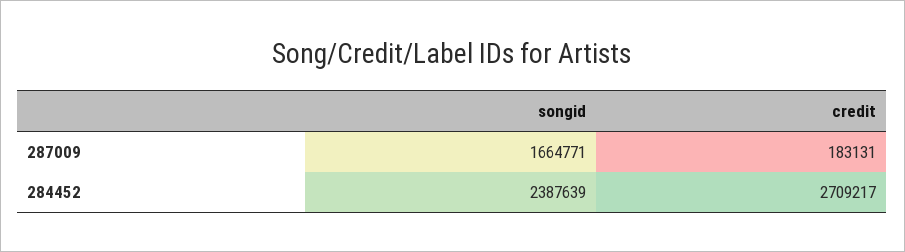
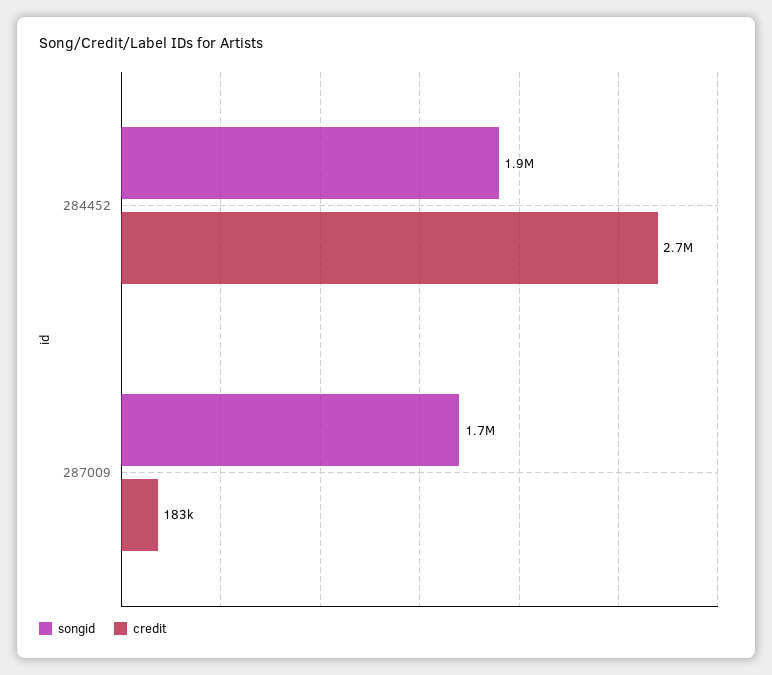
  {
    "songid": {
      "287009": 1664771,
-     "284452": 2387639
+     "284452": 1900000
    },
    "credit": {
      "287009": 183131,
      "284452": 2709217
    }
  }

